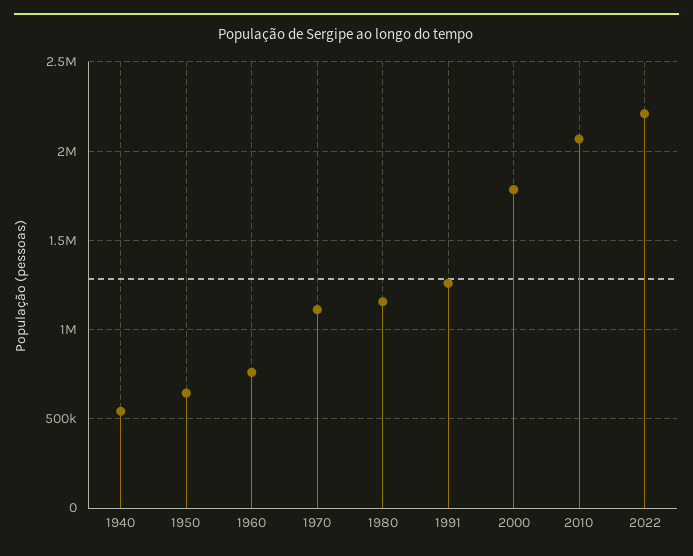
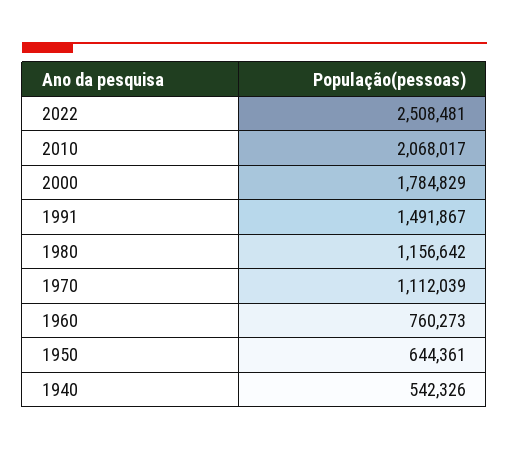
  {
    "1940": 542326,
    "1950": 644361,
    "1960": 760273,
    "1970": 1112039,
    "1980": 1156642,
-   "1991": 1250000,
+   "1991": 1491867,
    "2000": 1784829,
    "2010": 2068017,
-   "2022": 2200000
+   "2022": 2508481
  }

